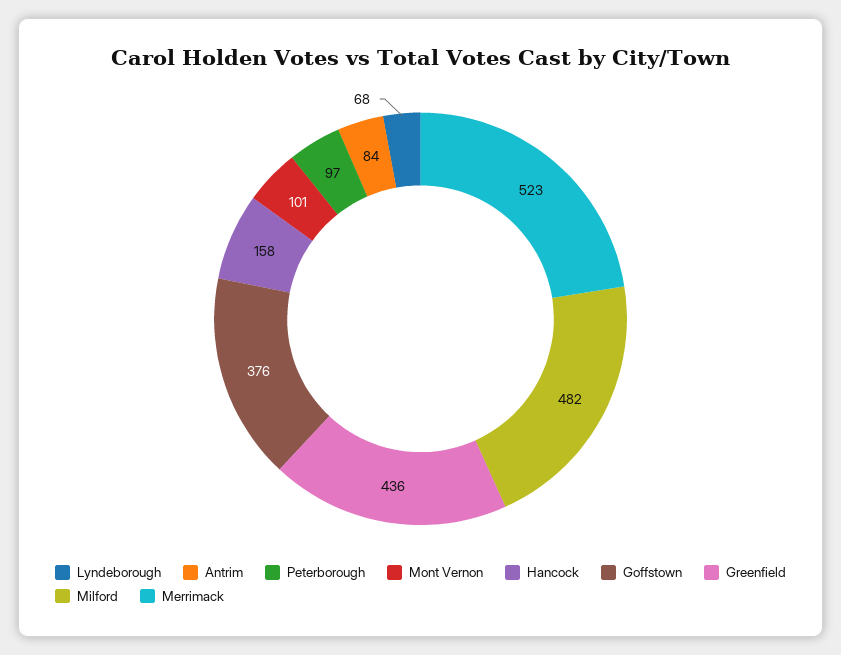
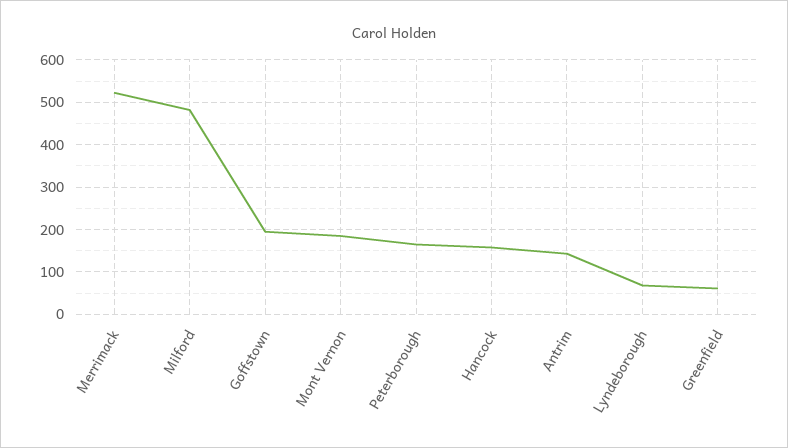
  {
    "Lyndeborough": 68,
-   "Antrim": 84,
+   "Antrim": 140,
-   "Peterborough": 97,
+   "Peterborough": 160,
-   "Mont Vernon": 101,
+   "Mont Vernon": 180,
    "Hancock": 158,
-   "Goffstown": 376,
+   "Goffstown": 200,
-   "Greenfield": 436,
+   "Greenfield": 60,
    "Milford": 482,
    "Merrimack": 523
  }

